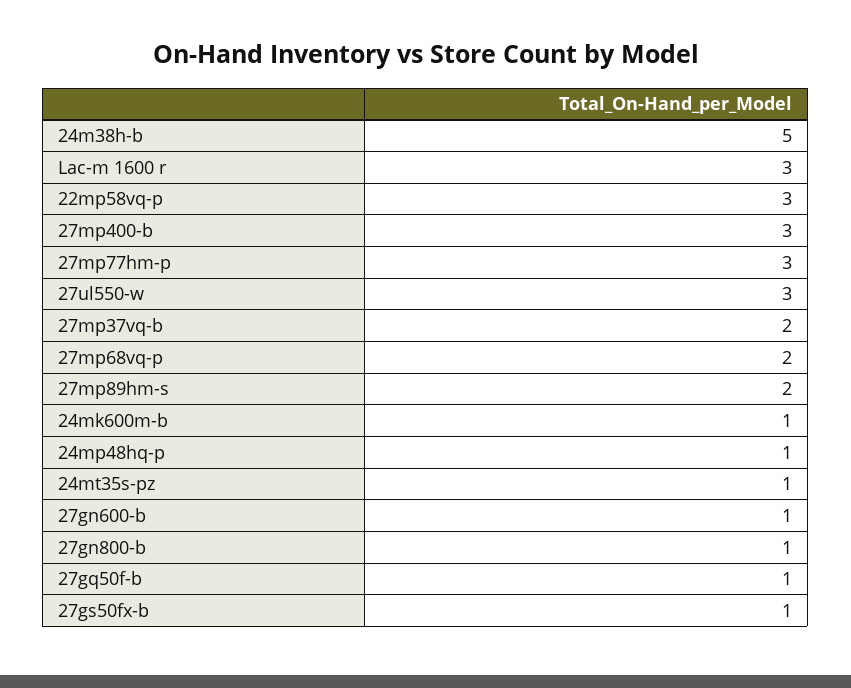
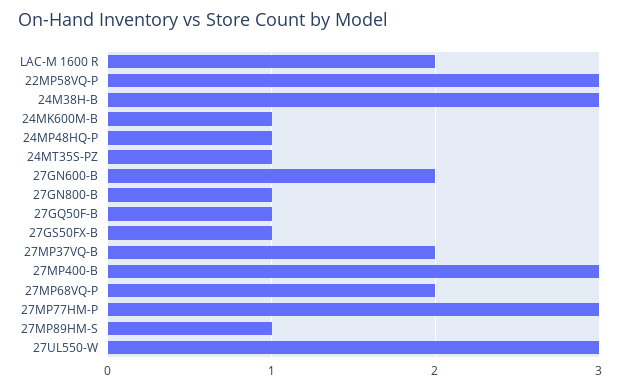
  {
-   "24m38h-b": 5,
+   "24m38h-b": 3,
-   "Lac-m 1600 r": 3,
+   "Lac-m 1600 r": 2,
    "22mp58vq-p": 3,
    "27mp400-b": 3,
    "27mp77hm-p": 3,
    "27ul550-w": 3,
    "27mp37vq-b": 2,
    "27mp68vq-p": 2,
-   "27mp89hm-s": 2,
+   "27mp89hm-s": 1,
    "24mk600m-b": 1,
    "24mp48hq-p": 1,
    "24mt35s-pz": 1,
-   "27gn600-b": 1,
+   "27gn600-b": 2,
    "27gn800-b": 1,
    "27gq50f-b": 1,
    "27gs50fx-b": 1
  }

